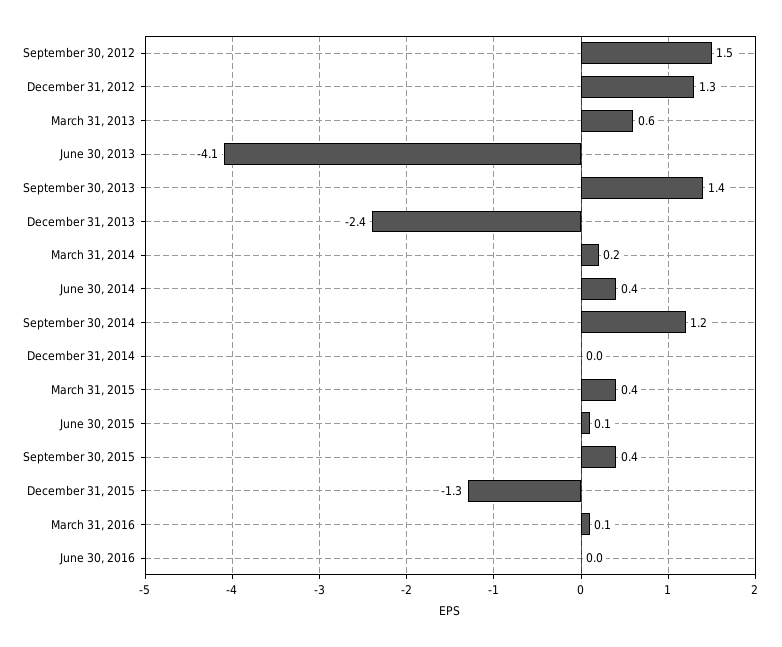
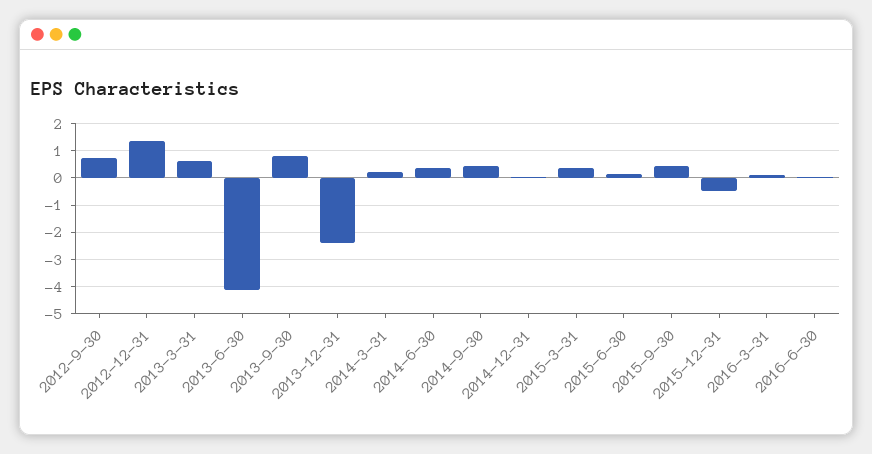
  {
-   "September 30, 2012": 1.5,
+   "September 30, 2012": 0.75,
    "December 31, 2012": 1.3,
    "March 31, 2013": 0.6,
    "June 30, 2013": -4.1,
-   "September 30, 2013": 1.4,
+   "September 30, 2013": 0.75,
    "December 31, 2013": -2.4,
    "March 31, 2014": 0.2,
    "June 30, 2014": 0.4,
-   "September 30, 2014": 1.2,
+   "September 30, 2014": 0.5,
    "December 31, 2014": 0,
    "March 31, 2015": 0.4,
    "June 30, 2015": 0.1,
    "September 30, 2015": 0.4,
-   "December 31, 2015": -1.3,
+   "December 31, 2015": -0.5,
    "March 31, 2016": 0.1,
    "June 30, 2016": 0
  }

